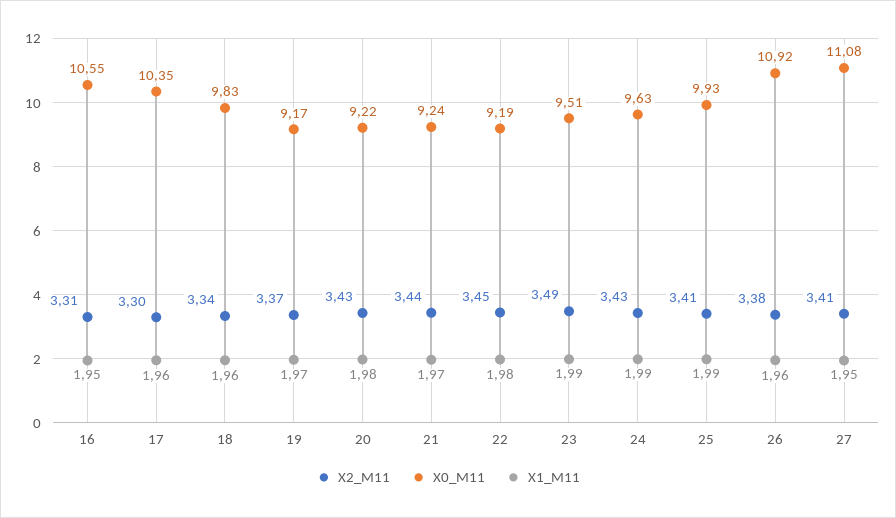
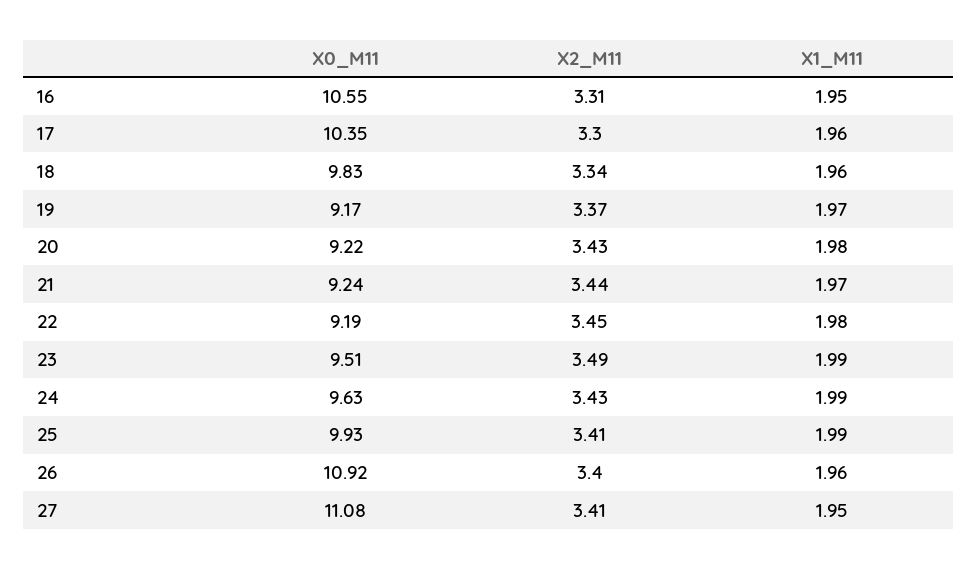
  {
    "X2_M11": {
      "16": 3.31,
      "17": 3.3,
      "18": 3.34,
      "19": 3.37,
      "20": 3.43,
      "21": 3.44,
      "22": 3.45,
      "23": 3.49,
      "24": 3.43,
      "25": 3.41,
-     "26": 3.38,
+     "26": 3.4,
      "27": 3.41
    },
    "X0_M11": {
      "16": 10.55,
      "17": 10.35,
      "18": 9.83,
      "19": 9.17,
      "20": 9.22,
      "21": 9.24,
      "22": 9.19,
      "23": 9.51,
      "24": 9.63,
      "25": 9.93,
      "26": 10.92,
      "27": 11.08
    },
    "X1_M11": {
      "16": 1.95,
      "17": 1.96,
      "18": 1.96,
      "19": 1.97,
      "20": 1.98,
      "21": 1.97,
      "22": 1.98,
      "23": 1.99,
      "24": 1.99,
      "25": 1.99,
      "26": 1.96,
      "27": 1.95
    }
  }

